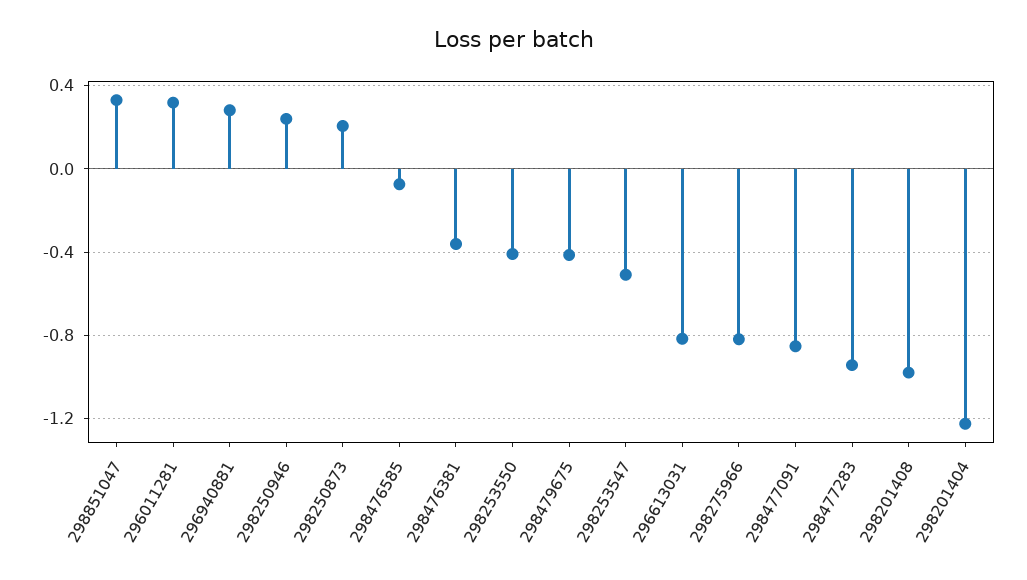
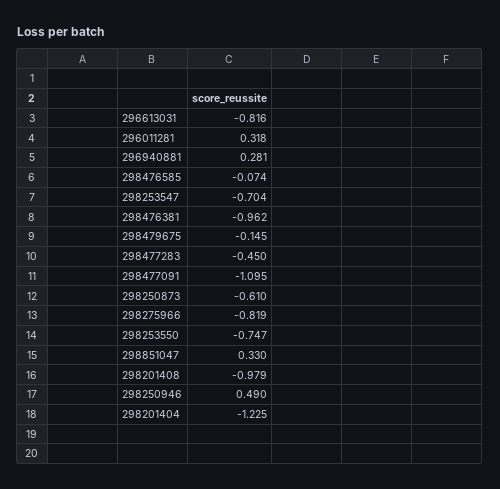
  {
    "298851047": 0.33,
    "296011281": 0.318,
    "296940881": 0.281,
-   "298250946": 0.25,
+   "298250946": 0.49,
-   "298250873": 0.2,
+   "298250873": -0.61,
    "298476585": -0.074,
-   "298476381": -0.35,
+   "298476381": -0.962,
-   "298253550": -0.4,
+   "298253550": -0.747,
-   "298479675": -0.4,
+   "298479675": -0.145,
-   "298253547": -0.5,
+   "298253547": -0.704,
    "296613031": -0.816,
    "298275966": -0.819,
-   "298477091": -0.85,
+   "298477091": -1.095,
-   "298477283": -0.95,
+   "298477283": -0.45,
    "298201408": -0.979,
    "298201404": -1.225
  }

